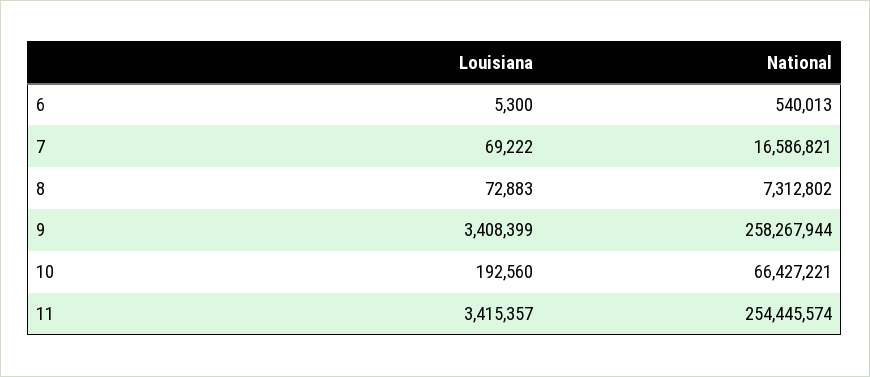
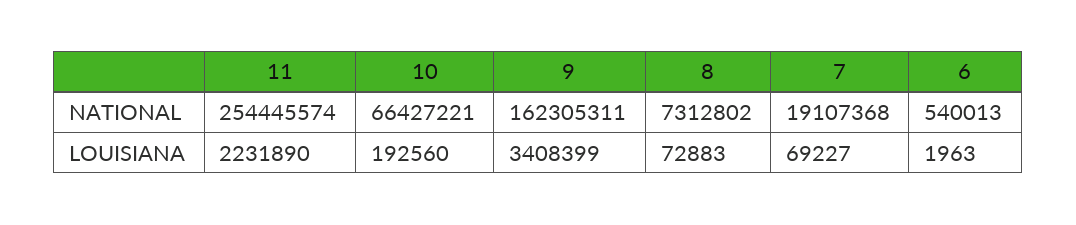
  {
    "Louisiana": {
-     "6": 5300,
+     "6": 1963,
-     "7": 69222,
+     "7": 69227,
      "8": 72883,
      "9": 3408399,
      "10": 192560,
-     "11": 3415357
+     "11": 2231890
    },
    "National": {
      "6": 540013,
-     "7": 16586821,
+     "7": 19107368,
      "8": 7312802,
-     "9": 258267944,
+     "9": 162305311,
      "10": 66427221,
      "11": 254445574
    }
  }

